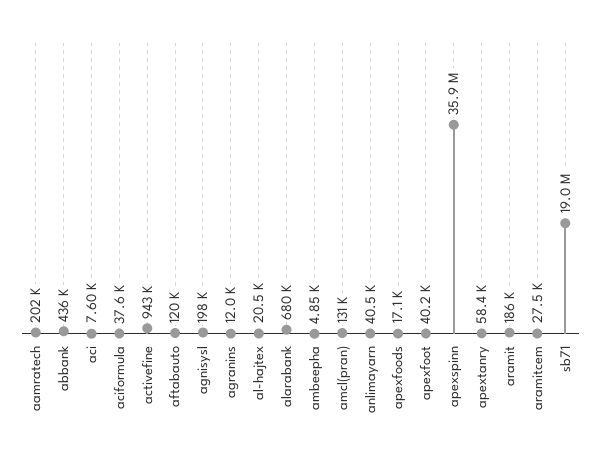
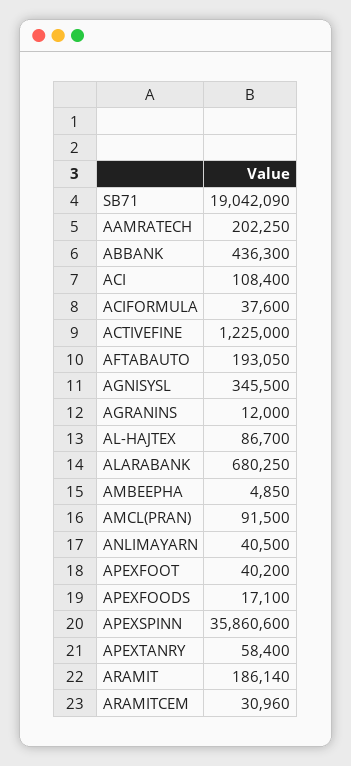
  {
    "aamratech": 202250,
    "abbank": 436300,
-   "aci": 7600,
+   "aci": 108400,
    "aciformula": 37600,
-   "activefine": 943000,
+   "activefine": 1225000,
-   "aftabauto": 120000,
+   "aftabauto": 193050,
-   "agnisysl": 198000,
+   "agnisysl": 345500,
    "agranins": 12000,
-   "al-hajtex": 20500,
+   "al-hajtex": 86700,
    "alarabank": 680250,
    "ambeepha": 4850,
-   "amcl(pran)": 131000,
+   "amcl(pran)": 91500,
    "anlimayarn": 40500,
    "apexfoods": 17100,
    "apexfoot": 40200,
    "apexspinn": 35860600,
    "apextanry": 58400,
    "aramit": 186140,
-   "aramitcem": 27500,
+   "aramitcem": 30960,
    "sb71": 19042090
  }

